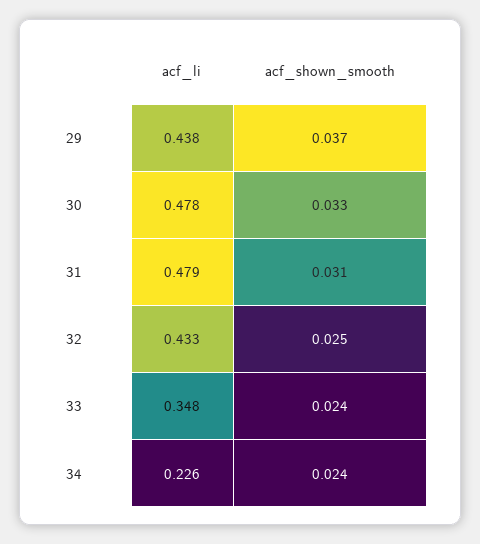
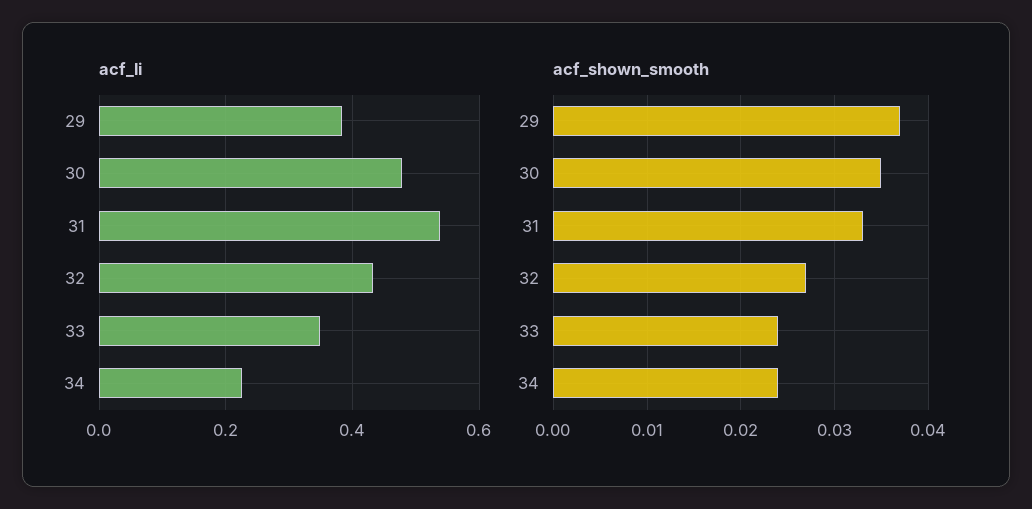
  {
    "acf_li": {
-     "29": 0.438,
+     "29": 0.38,
      "30": 0.478,
-     "31": 0.479,
+     "31": 0.54,
      "32": 0.433,
      "33": 0.348,
      "34": 0.226
    },
    "acf_shown_smooth": {
      "29": 0.037,
-     "30": 0.033,
+     "30": 0.035,
-     "31": 0.031,
+     "31": 0.033,
-     "32": 0.025,
+     "32": 0.027,
      "33": 0.024,
      "34": 0.024
    }
  }

